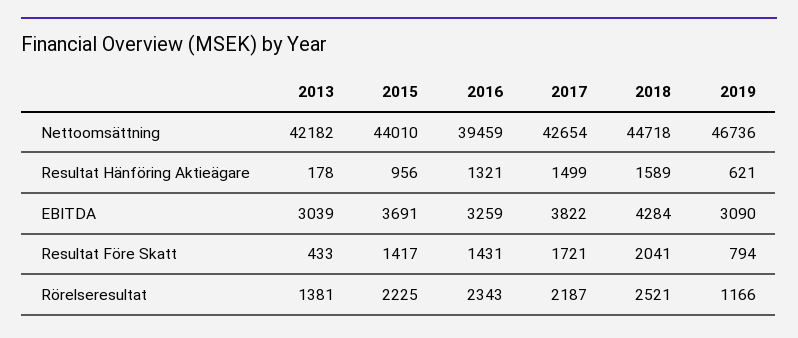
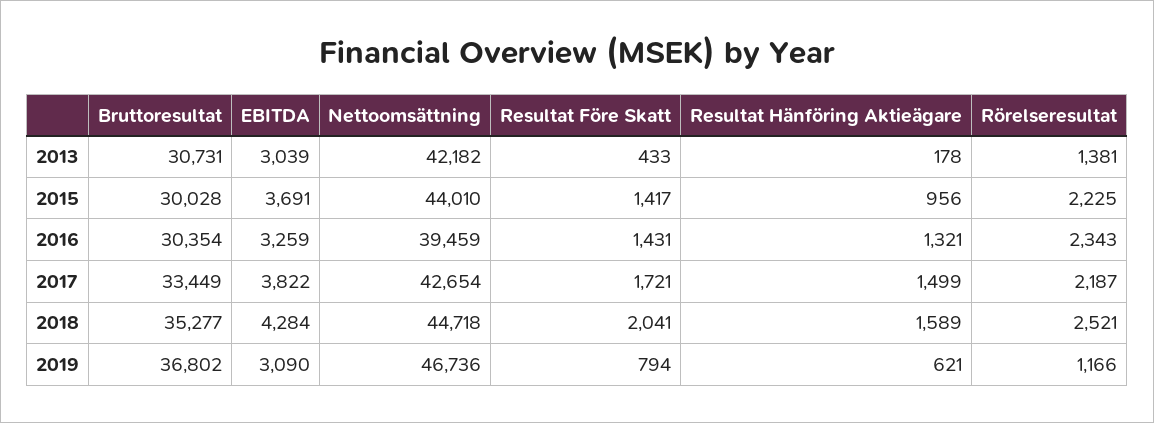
  {
    "2013": {
      "Nettoomsättning": 42182,
      "Resultat Hänföring Aktieägare": 178,
      "EBITDA": 3039,
      "Resultat Före Skatt": 433,
-     "Rörelseresultat": 1381
+     "Rörelseresultat": 1381,
+     "Bruttoresultat": 30731
    },
    "2015": {
      "Nettoomsättning": 44010,
      "Resultat Hänföring Aktieägare": 956,
      "EBITDA": 3691,
      "Resultat Före Skatt": 1417,
-     "Rörelseresultat": 2225
+     "Rörelseresultat": 2225,
+     "Bruttoresultat": 30028
    },
    "2016": {
      "Nettoomsättning": 39459,
      "Resultat Hänföring Aktieägare": 1321,
      "EBITDA": 3259,
      "Resultat Före Skatt": 1431,
-     "Rörelseresultat": 2343
+     "Rörelseresultat": 2343,
+     "Bruttoresultat": 30354
    },
    "2017": {
      "Nettoomsättning": 42654,
      "Resultat Hänföring Aktieägare": 1499,
      "EBITDA": 3822,
      "Resultat Före Skatt": 1721,
-     "Rörelseresultat": 2187
+     "Rörelseresultat": 2187,
+     "Bruttoresultat": 33449
    },
    "2018": {
      "Nettoomsättning": 44718,
      "Resultat Hänföring Aktieägare": 1589,
      "EBITDA": 4284,
      "Resultat Före Skatt": 2041,
-     "Rörelseresultat": 2521
+     "Rörelseresultat": 2521,
+     "Bruttoresultat": 35277
    },
    "2019": {
      "Nettoomsättning": 46736,
      "Resultat Hänföring Aktieägare": 621,
      "EBITDA": 3090,
      "Resultat Före Skatt": 794,
-     "Rörelseresultat": 1166
+     "Rörelseresultat": 1166,
+     "Bruttoresultat": 36802
    }
  }

